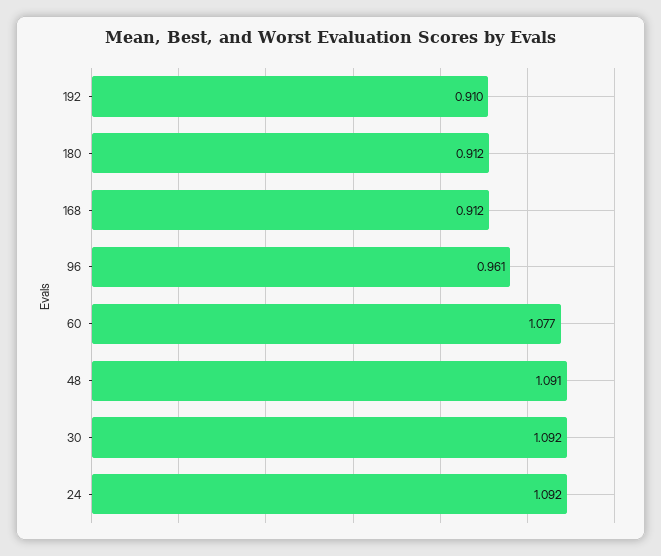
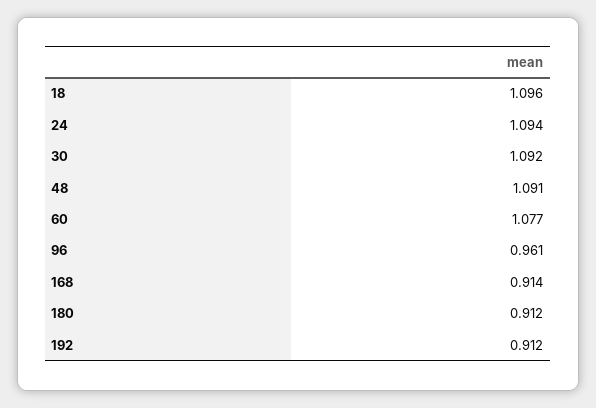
  {
-   "192": 0.91,
+   "192": 0.912,
    "180": 0.912,
-   "168": 0.912,
+   "168": 0.914,
    "96": 0.961,
    "60": 1.077,
    "48": 1.091,
    "30": 1.092,
-   "24": 1.092
+   "24": 1.094,
+   "18": 1.096
  }

